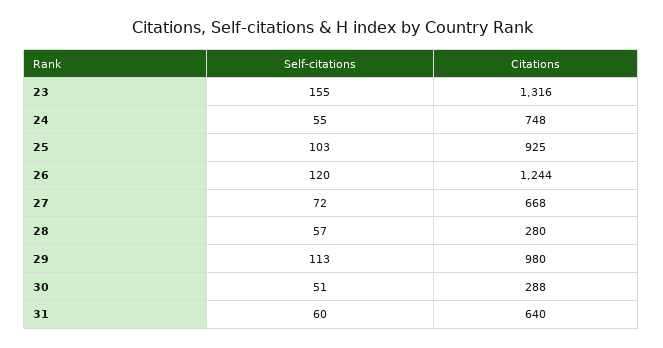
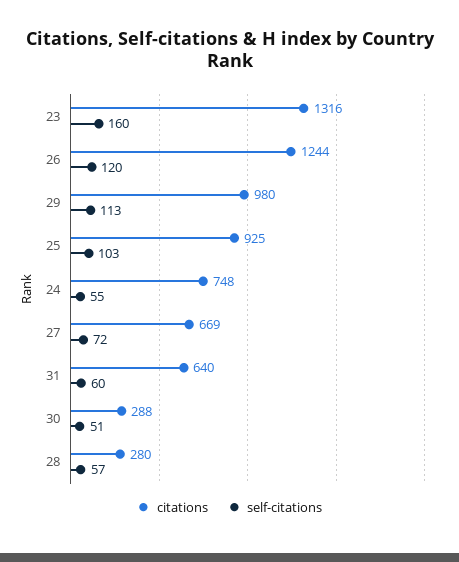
  {
    "Self-citations": {
-     "23": 155,
+     "23": 160,
      "24": 55,
      "25": 103,
      "26": 120,
      "27": 72,
      "28": 57,
      "29": 113,
      "30": 51,
      "31": 60
    },
    "Citations": {
      "23": 1316,
      "24": 748,
      "25": 925,
      "26": 1244,
-     "27": 668,
+     "27": 669,
      "28": 280,
      "29": 980,
      "30": 288,
      "31": 640
    }
  }

